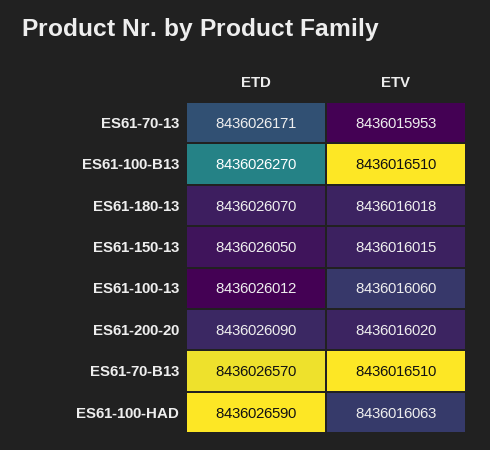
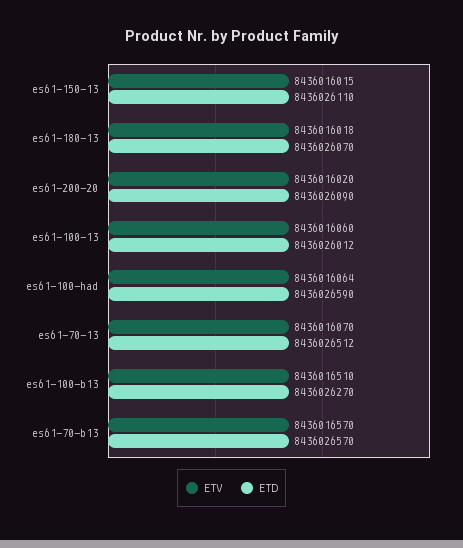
  {
    "ETD": {
-     "ES61-70-13": 8436026171,
+     "ES61-70-13": 8436026512,
      "ES61-100-B13": 8436026270,
      "ES61-180-13": 8436026070,
-     "ES61-150-13": 8436026050,
+     "ES61-150-13": 8436026110,
      "ES61-100-13": 8436026012,
      "ES61-200-20": 8436026090,
      "ES61-70-B13": 8436026570,
      "ES61-100-HAD": 8436026590
    },
    "ETV": {
-     "ES61-70-13": 8436015953,
+     "ES61-70-13": 8436016070,
      "ES61-100-B13": 8436016510,
      "ES61-180-13": 8436016018,
      "ES61-150-13": 8436016015,
      "ES61-100-13": 8436016060,
      "ES61-200-20": 8436016020,
-     "ES61-70-B13": 8436016510,
+     "ES61-70-B13": 8436016570,
-     "ES61-100-HAD": 8436016063
+     "ES61-100-HAD": 8436016064
    }
  }

